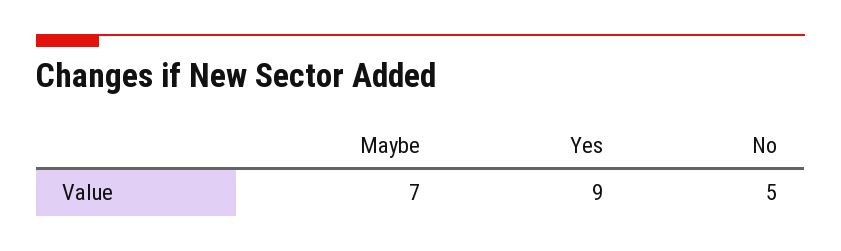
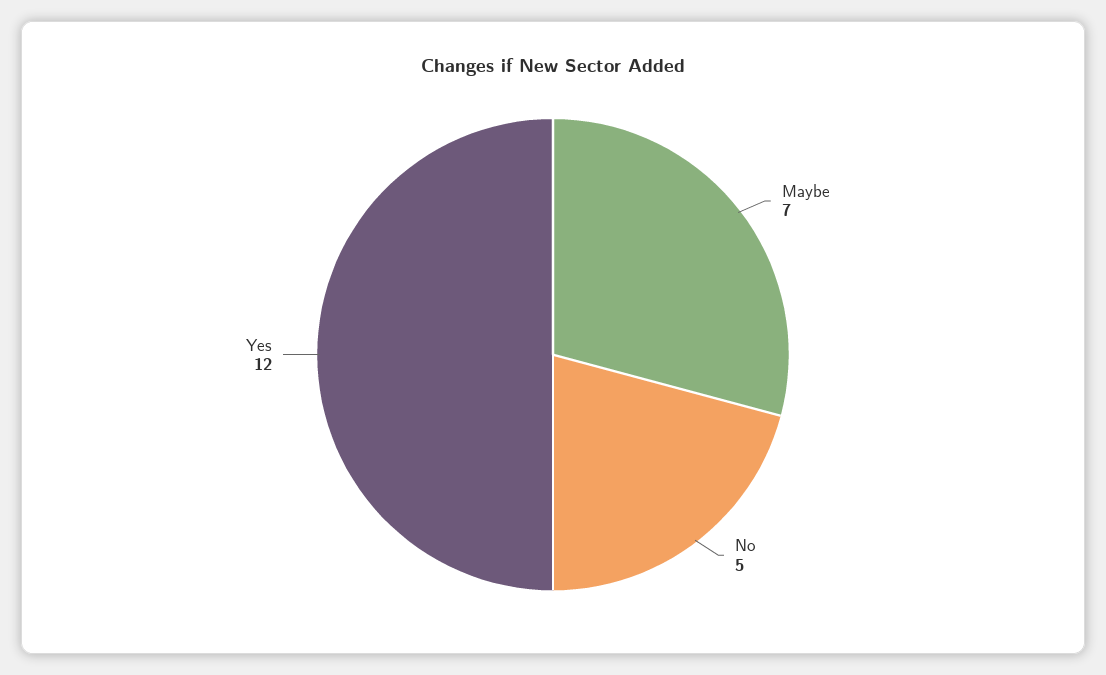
  {
    "Maybe": 7,
-   "Yes": 9,
+   "Yes": 12,
    "No": 5
  }

